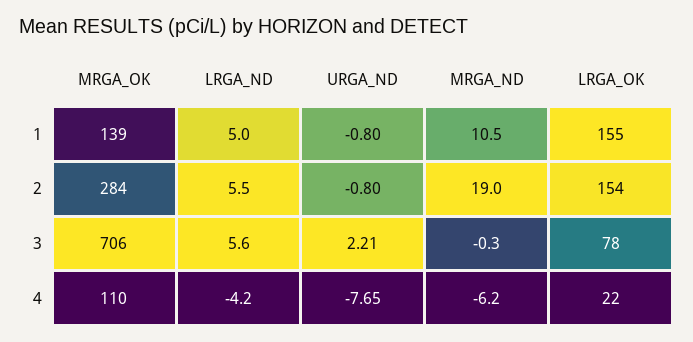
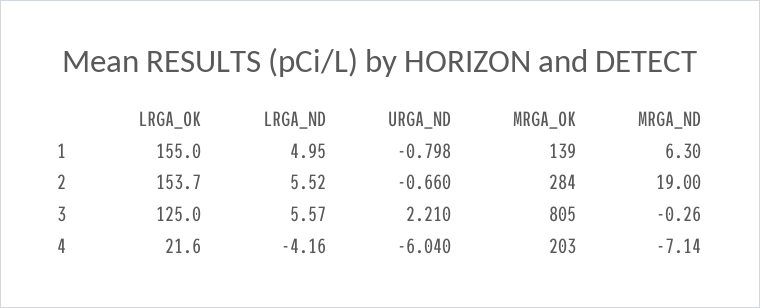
  {
    "MRGA_OK": {
      "1": 139,
      "2": 284,
-     "3": 706,
+     "3": 805,
-     "4": 110
+     "4": 203
    },
    "LRGA_ND": {
      "1": 4.95,
      "2": 5.52,
      "3": 5.57,
      "4": -4.16
    },
    "URGA_ND": {
      "1": -0.798,
-     "2": -0.8,
+     "2": -0.66,
      "3": 2.21,
-     "4": -7.65
+     "4": -6.04
    },
    "MRGA_ND": {
-     "1": 10.5,
+     "1": 6.3,
      "2": 19,
      "3": -0.26,
-     "4": -6.2
+     "4": -7.14
    },
    "LRGA_OK": {
      "1": 155,
      "2": 153.7,
-     "3": 78,
+     "3": 125,
      "4": 21.6
    }
  }

